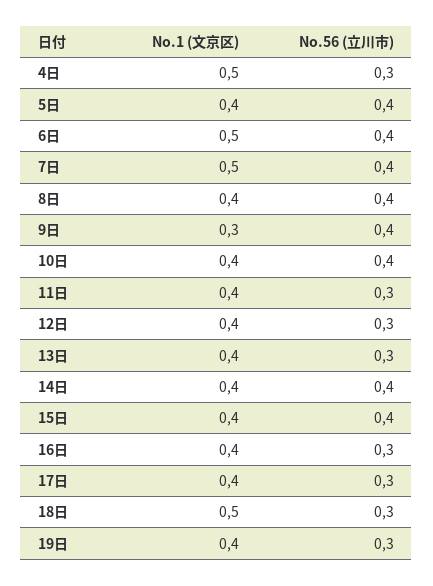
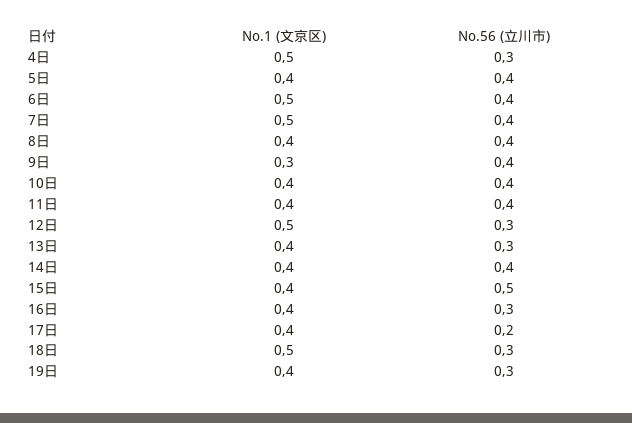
  {
    "No.1 (文京区)": {
      "4日": 0.5,
      "5日": 0.4,
      "6日": 0.5,
      "7日": 0.5,
      "8日": 0.4,
      "9日": 0.3,
      "10日": 0.4,
      "11日": 0.4,
-     "12日": 0.4,
+     "12日": 0.5,
      "13日": 0.4,
      "14日": 0.4,
      "15日": 0.4,
      "16日": 0.4,
      "17日": 0.4,
      "18日": 0.5,
      "19日": 0.4
    },
    "No.56 (立川市)": {
      "4日": 0.3,
      "5日": 0.4,
      "6日": 0.4,
      "7日": 0.4,
      "8日": 0.4,
      "9日": 0.4,
      "10日": 0.4,
-     "11日": 0.3,
+     "11日": 0.4,
      "12日": 0.3,
      "13日": 0.3,
      "14日": 0.4,
-     "15日": 0.4,
+     "15日": 0.5,
      "16日": 0.3,
-     "17日": 0.3,
+     "17日": 0.2,
      "18日": 0.3,
      "19日": 0.3
    }
  }

